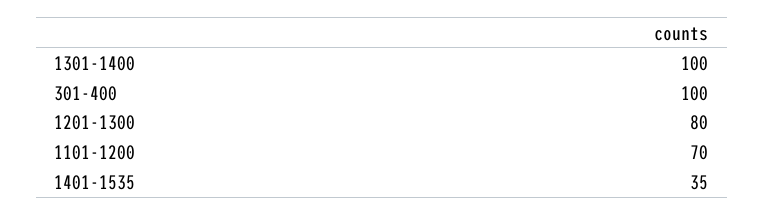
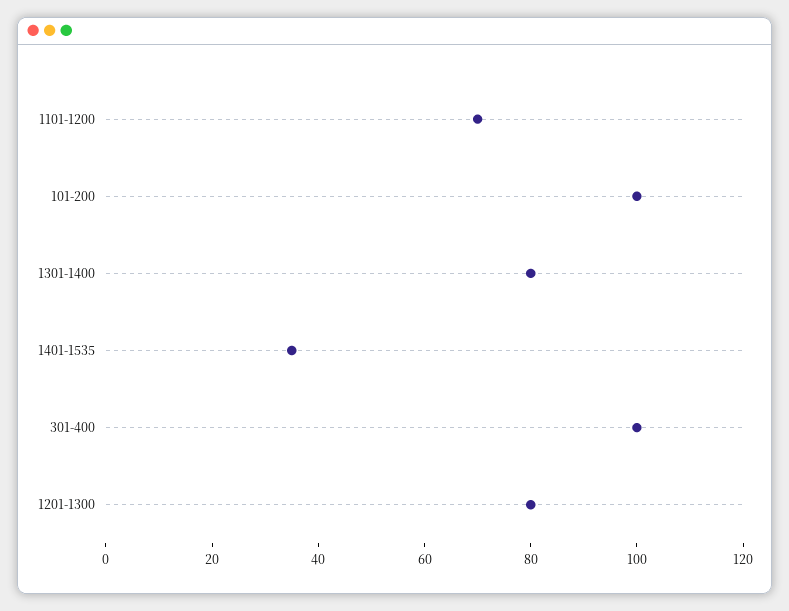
  {
-   "1301-1400": 100,
+   "1301-1400": 80,
    "301-400": 100,
    "1201-1300": 80,
    "1101-1200": 70,
-   "1401-1535": 35
+   "1401-1535": 35,
+   "101-200": 100
  }

